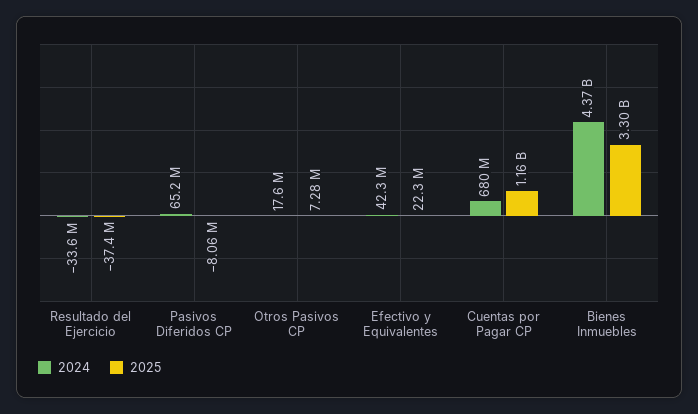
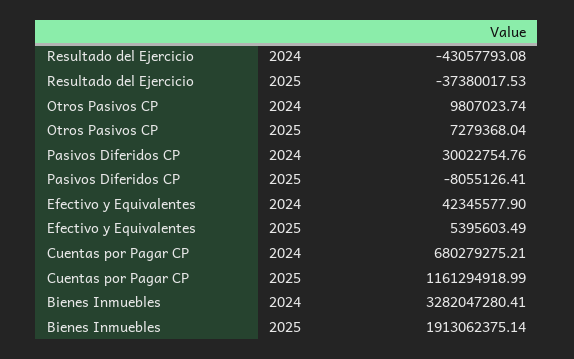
  {
    "2024": {
-     "Resultado del Ejercicio": -33600000,
+     "Resultado del Ejercicio": -43057793.08,
-     "Pasivos Diferidos CP": 65200000,
+     "Pasivos Diferidos CP": 30022754.76,
-     "Otros Pasivos CP": 17600000,
+     "Otros Pasivos CP": 9807023.74,
      "Efectivo y Equivalentes": 42345577.9,
      "Cuentas por Pagar CP": 680279275.21,
-     "Bienes Inmuebles": 4370000000
+     "Bienes Inmuebles": 3282047280.41
    },
    "2025": {
      "Resultado del Ejercicio": -37380017.53,
      "Pasivos Diferidos CP": -8055126.41,
      "Otros Pasivos CP": 7279368.04,
-     "Efectivo y Equivalentes": 22300000,
+     "Efectivo y Equivalentes": 5395603.49,
      "Cuentas por Pagar CP": 1161294918.99,
-     "Bienes Inmuebles": 3300000000
+     "Bienes Inmuebles": 1913062375.14
    }
  }

